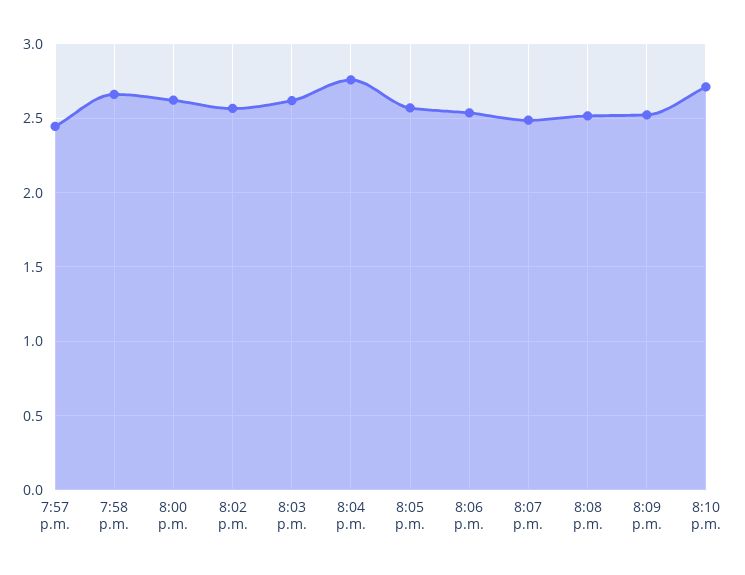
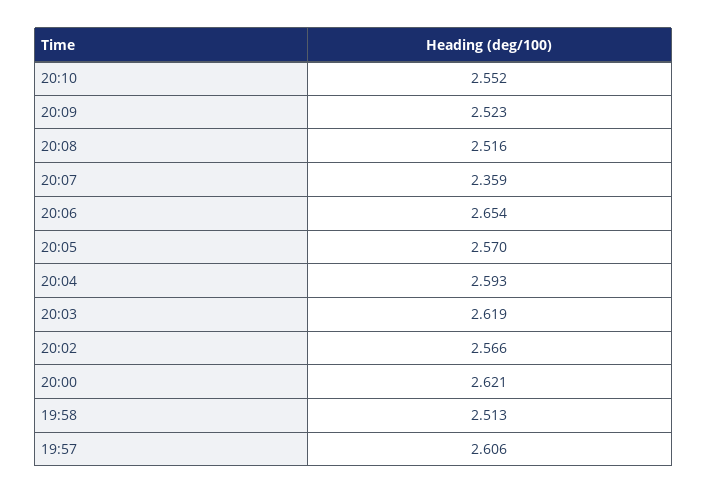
  {
-   "7:57 p.m.": 2.45,
+   "7:57 p.m.": 2.606,
-   "7:58 p.m.": 2.65,
+   "7:58 p.m.": 2.513,
    "8:00 p.m.": 2.621,
    "8:02 p.m.": 2.566,
    "8:03 p.m.": 2.619,
-   "8:04 p.m.": 2.75,
+   "8:04 p.m.": 2.593,
    "8:05 p.m.": 2.57,
-   "8:06 p.m.": 2.55,
+   "8:06 p.m.": 2.654,
-   "8:07 p.m.": 2.5,
+   "8:07 p.m.": 2.359,
    "8:08 p.m.": 2.516,
    "8:09 p.m.": 2.523,
-   "8:10 p.m.": 2.7
+   "8:10 p.m.": 2.552
  }

